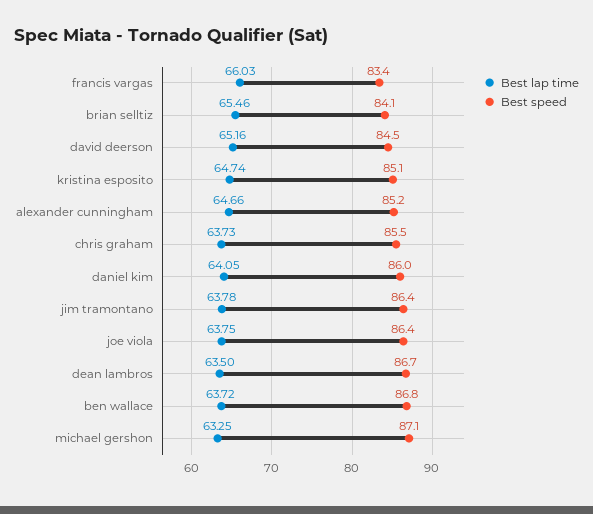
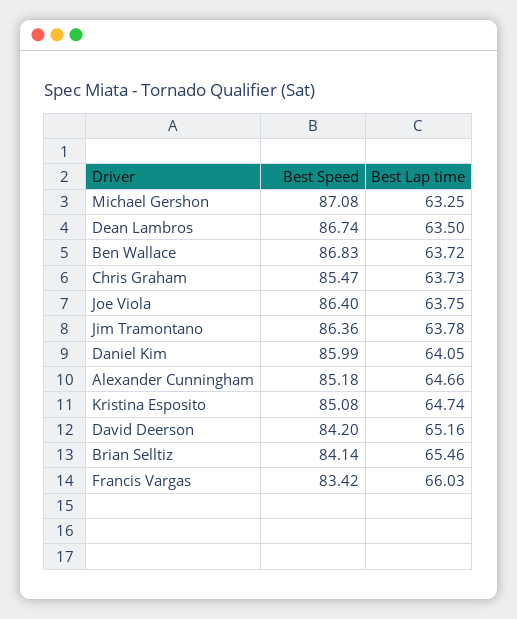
  {
    "Best lap time": {
      "francis vargas": 66.03,
      "brian selltiz": 65.46,
      "david deerson": 65.16,
      "kristina esposito": 64.74,
      "alexander cunningham": 64.66,
      "chris graham": 63.73,
      "daniel kim": 64.05,
      "jim tramontano": 63.78,
      "joe viola": 63.75,
      "dean lambros": 63.5,
      "ben wallace": 63.72,
      "michael gershon": 63.25
    },
    "Best speed": {
      "francis vargas": 83.42,
      "brian selltiz": 84.14,
-     "david deerson": 84.5,
+     "david deerson": 84.2,
      "kristina esposito": 85.08,
      "alexander cunningham": 85.18,
      "chris graham": 85.47,
      "daniel kim": 85.99,
      "jim tramontano": 86.36,
      "joe viola": 86.4,
      "dean lambros": 86.74,
      "ben wallace": 86.83,
      "michael gershon": 87.08
    }
  }

